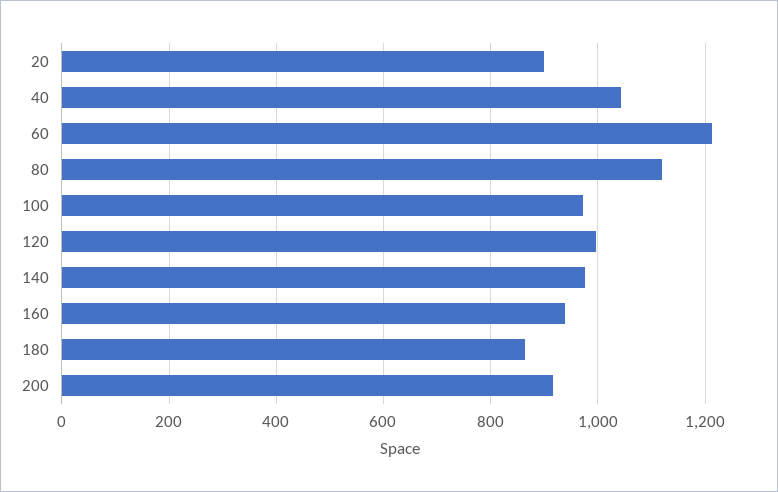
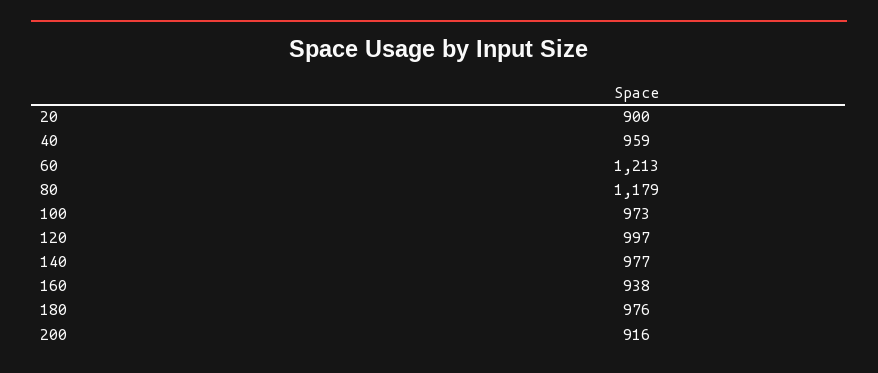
  {
    "20": 900,
-   "40": 1040,
+   "40": 959,
    "60": 1213,
-   "80": 1120,
+   "80": 1179,
    "100": 973,
    "120": 997,
    "140": 977,
    "160": 938,
-   "180": 860,
+   "180": 976,
    "200": 916
  }

